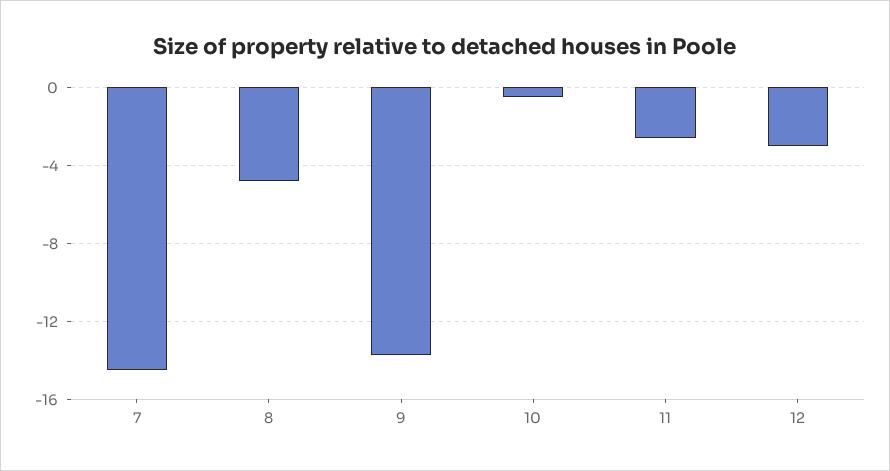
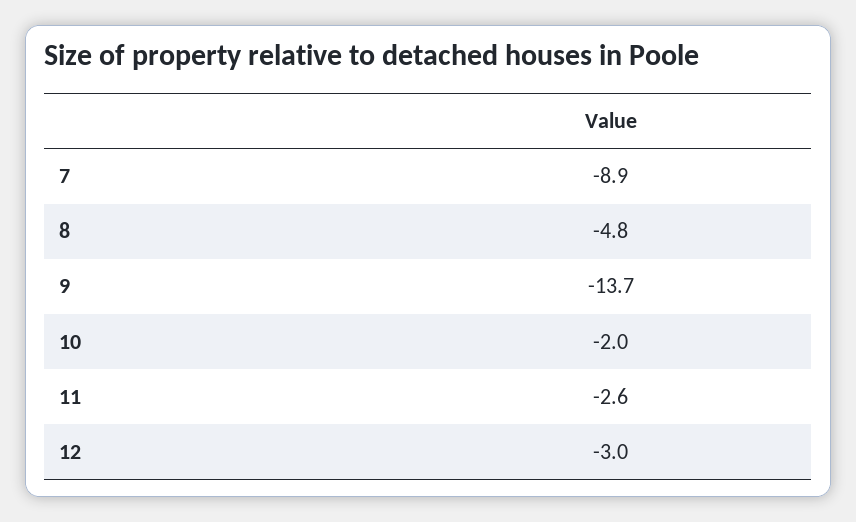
  {
-   "7": -14.5,
+   "7": -8.9,
    "8": -4.8,
    "9": -13.7,
-   "10": -0.5,
+   "10": -2,
    "11": -2.6,
    "12": -3
  }

